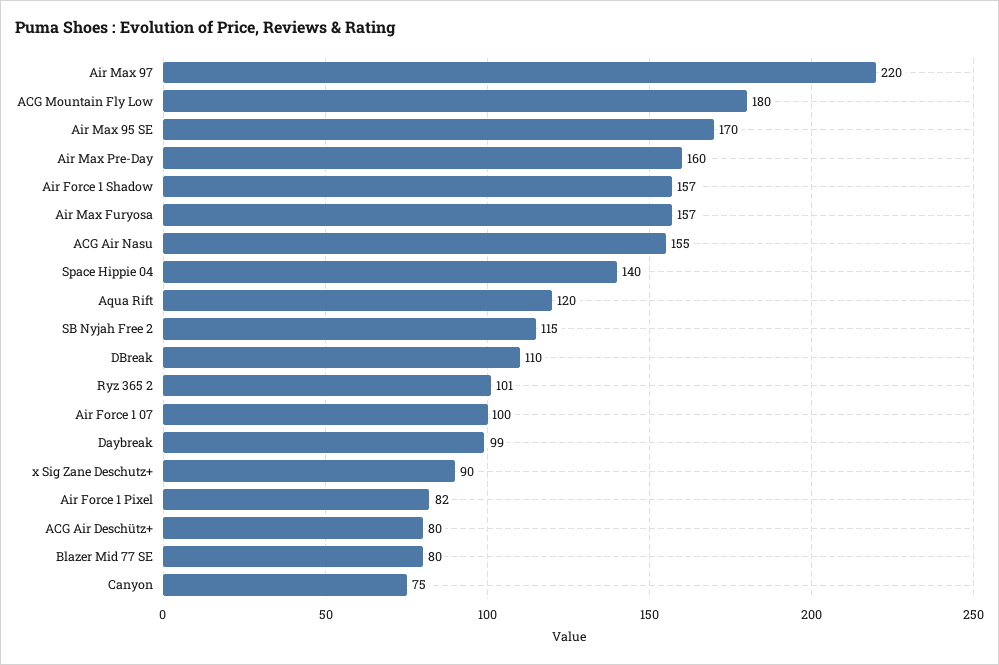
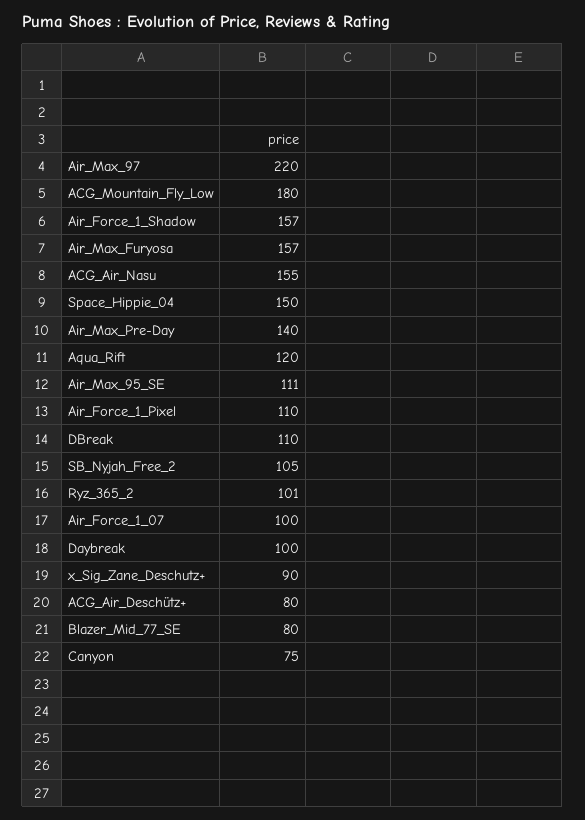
  {
    "Air Max 97": 220,
    "ACG Mountain Fly Low": 180,
-   "Air Max 95 SE": 170,
+   "Air Max 95 SE": 111,
-   "Air Max Pre-Day": 160,
+   "Air Max Pre-Day": 140,
    "Air Force 1 Shadow": 157,
    "Air Max Furyosa": 157,
    "ACG Air Nasu": 155,
-   "Space Hippie 04": 140,
+   "Space Hippie 04": 150,
    "Aqua Rift": 120,
-   "SB Nyjah Free 2": 115,
+   "SB Nyjah Free 2": 105,
    "DBreak": 110,
    "Ryz 365 2": 101,
    "Air Force 1 07": 100,
-   "Daybreak": 99,
+   "Daybreak": 100,
    "x Sig Zane Deschutz+": 90,
-   "Air Force 1 Pixel": 82,
+   "Air Force 1 Pixel": 110,
    "ACG Air Deschütz+": 80,
    "Blazer Mid 77 SE": 80,
    "Canyon": 75
  }

